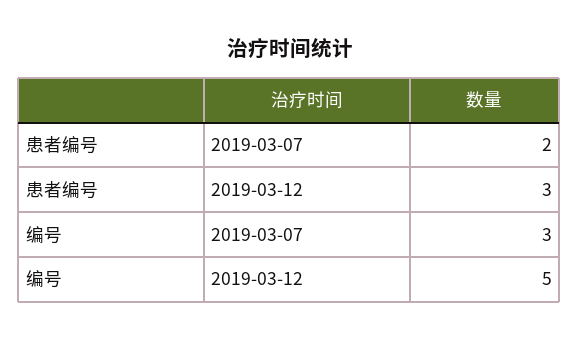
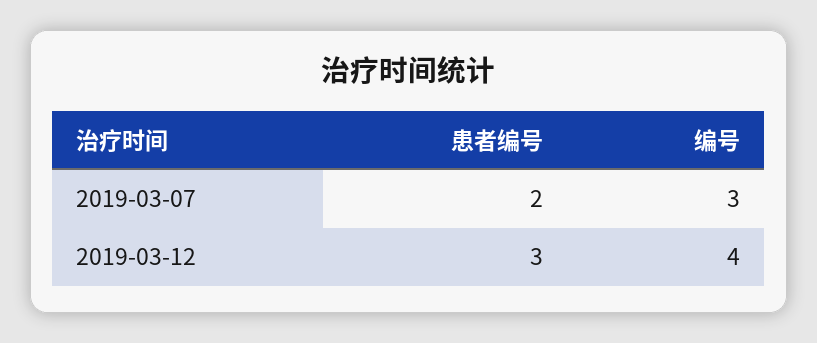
  {
    "患者编号": {
      "2019-03-07": 2,
      "2019-03-12": 3
    },
    "编号": {
      "2019-03-07": 3,
-     "2019-03-12": 5
+     "2019-03-12": 4
    }
  }

